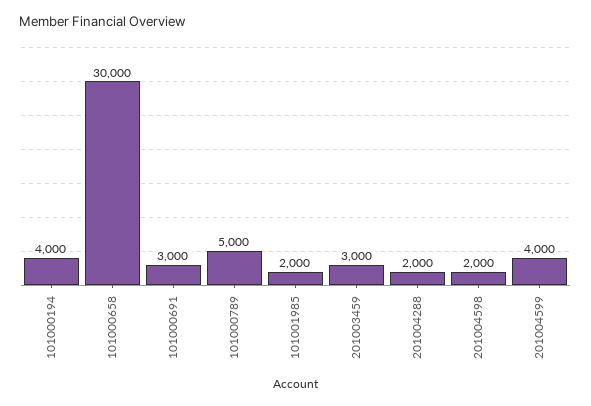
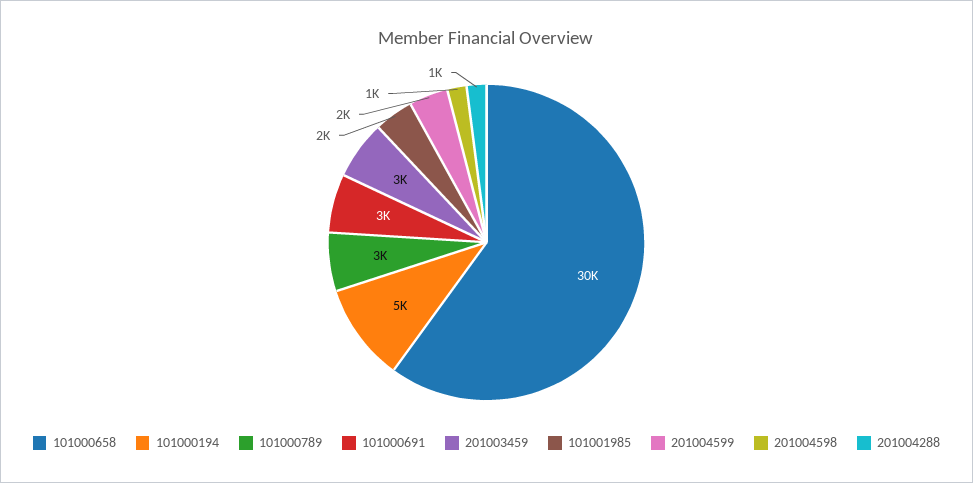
  {
-   "101000194": 4000,
+   "101000194": 5000,
    "101000658": 30000,
    "101000691": 3000,
-   "101000789": 5000,
+   "101000789": 3000,
    "101001985": 2000,
    "201003459": 3000,
-   "201004288": 2000,
+   "201004288": 1000,
-   "201004598": 2000,
+   "201004598": 1000,
-   "201004599": 4000
+   "201004599": 2000
  }

